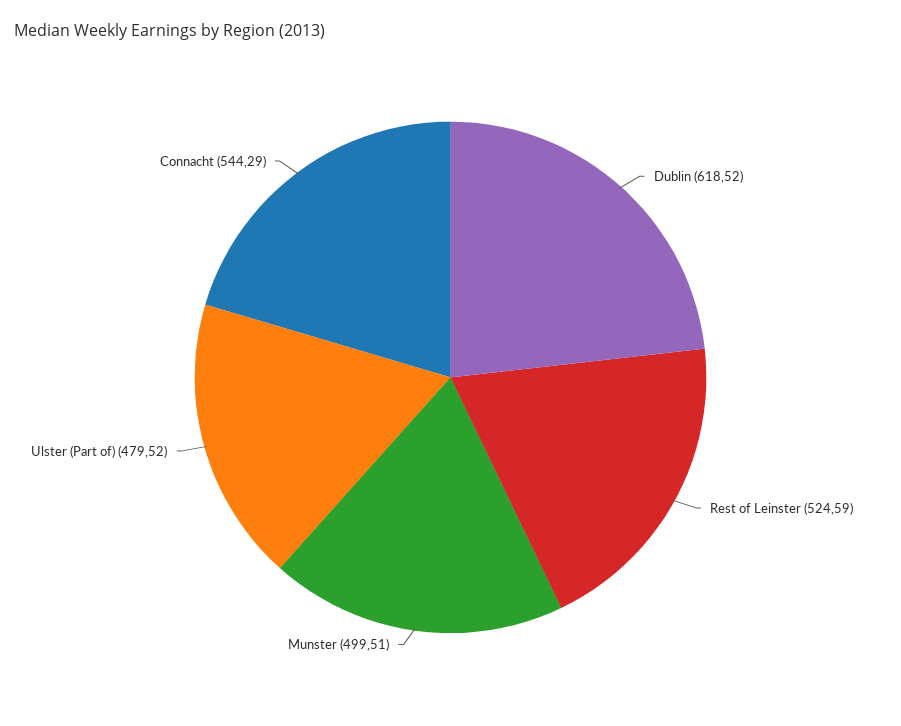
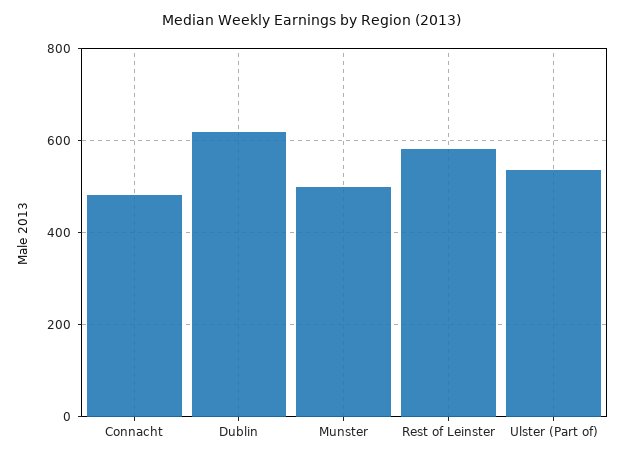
  {
    "Dublin": 618.52,
-   "Rest of Leinster": 524.59,
+   "Rest of Leinster": 580,
    "Munster": 499.51,
-   "Ulster (Part of)": 479.52,
+   "Ulster (Part of)": 540,
-   "Connacht": 544.29
+   "Connacht": 480
  }

